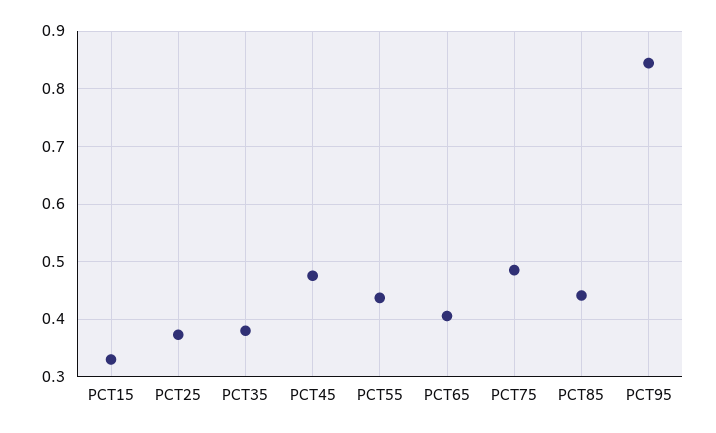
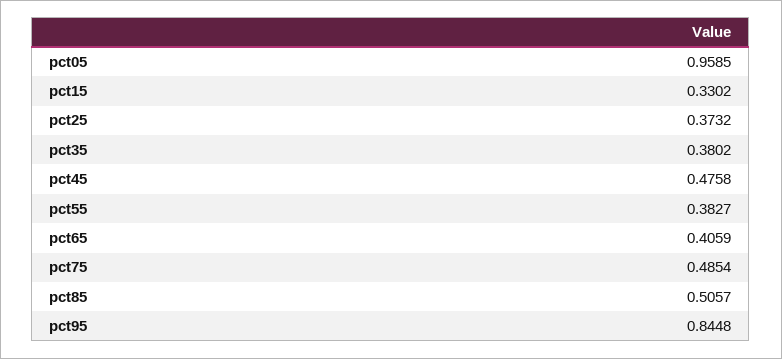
  {
    "PCT15": 0.3302,
    "PCT25": 0.3732,
    "PCT35": 0.3802,
    "PCT45": 0.4758,
-   "PCT55": 0.44,
+   "PCT55": 0.3827,
    "PCT65": 0.4059,
    "PCT75": 0.4854,
-   "PCT85": 0.44,
+   "PCT85": 0.5057,
-   "PCT95": 0.8448
+   "PCT95": 0.8448,
+   "pct05": 0.9585
  }

